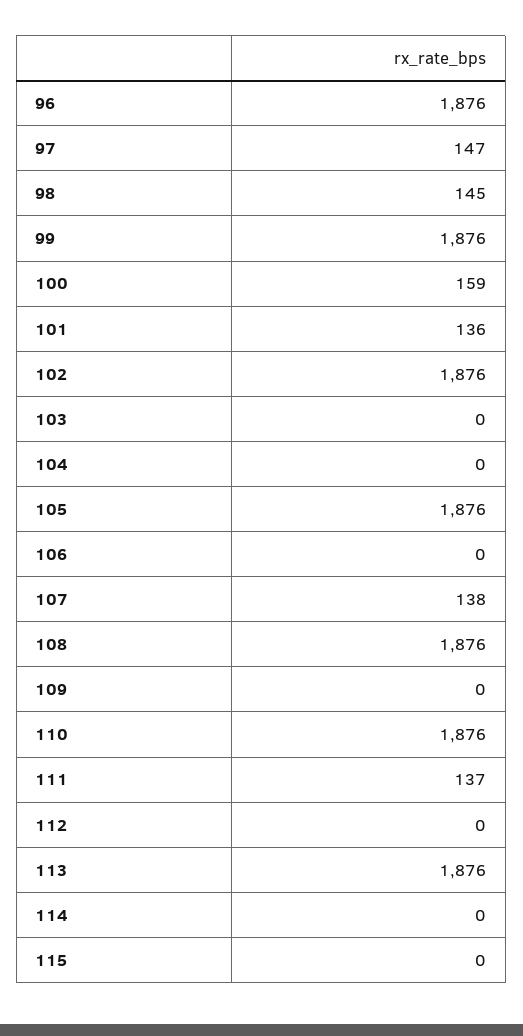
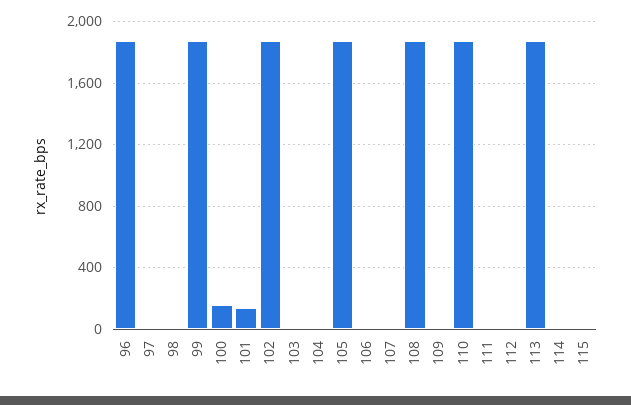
  {
    "96": 1876,
-   "97": 147,
+   "97": 0,
-   "98": 145,
+   "98": 0,
    "99": 1876,
    "100": 159,
    "101": 136,
    "102": 1876,
    "103": 0,
    "104": 0,
    "105": 1876,
    "106": 0,
-   "107": 138,
+   "107": 0,
    "108": 1876,
    "109": 0,
    "110": 1876,
-   "111": 137,
+   "111": 0,
    "112": 0,
    "113": 1876,
    "114": 0,
    "115": 0
  }

